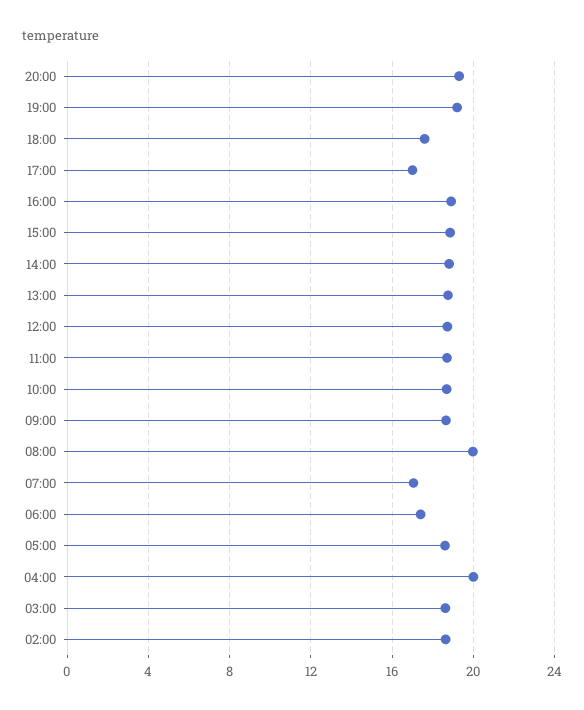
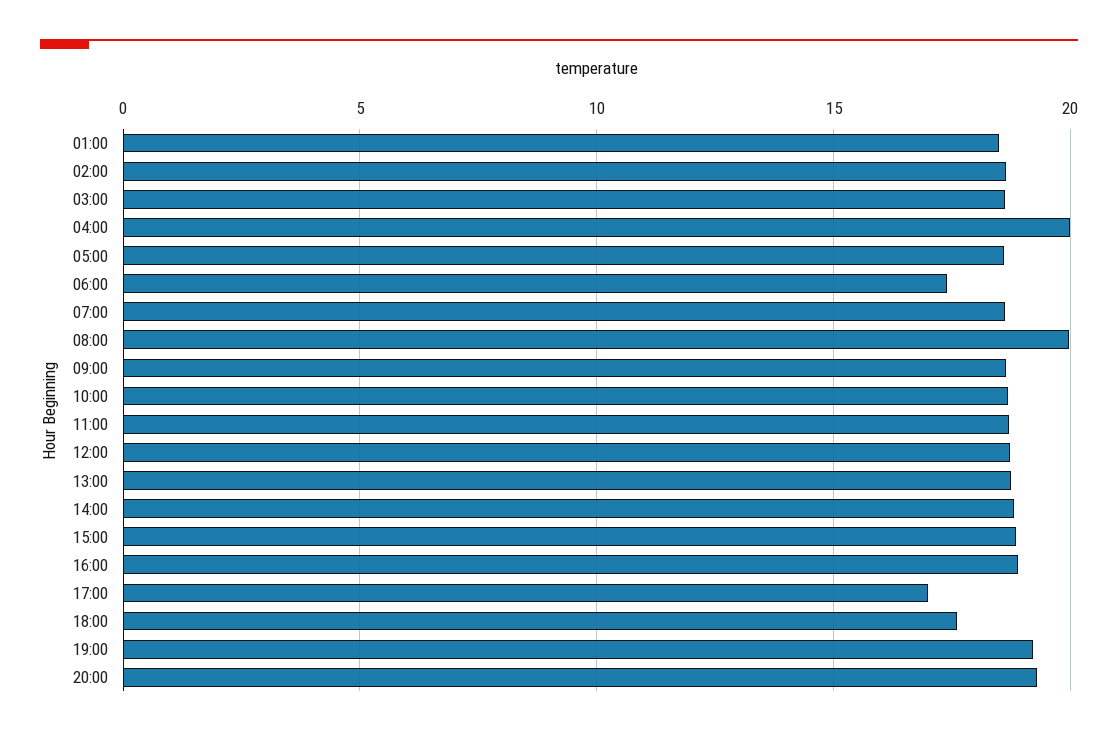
  {
    "20:00": 19.5,
    "19:00": 19,
    "18:00": 17.5,
    "17:00": 17,
    "16:00": 19,
    "15:00": 19,
    "14:00": 19,
    "13:00": 19,
    "12:00": 18.5,
    "11:00": 18.5,
    "10:00": 18.5,
    "09:00": 18.5,
    "08:00": 20,
-   "07:00": 17,
+   "07:00": 18.5,
    "06:00": 17.5,
    "05:00": 18.5,
    "04:00": 20,
    "03:00": 18.5,
-   "02:00": 18.5
+   "02:00": 18.5,
+   "01:00": 18.5
  }

